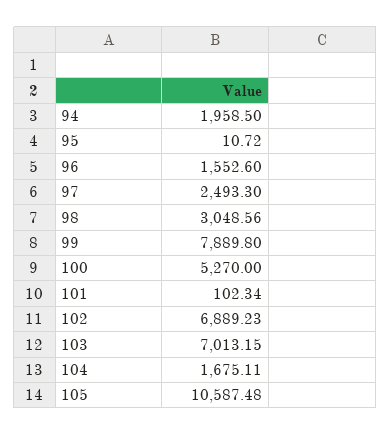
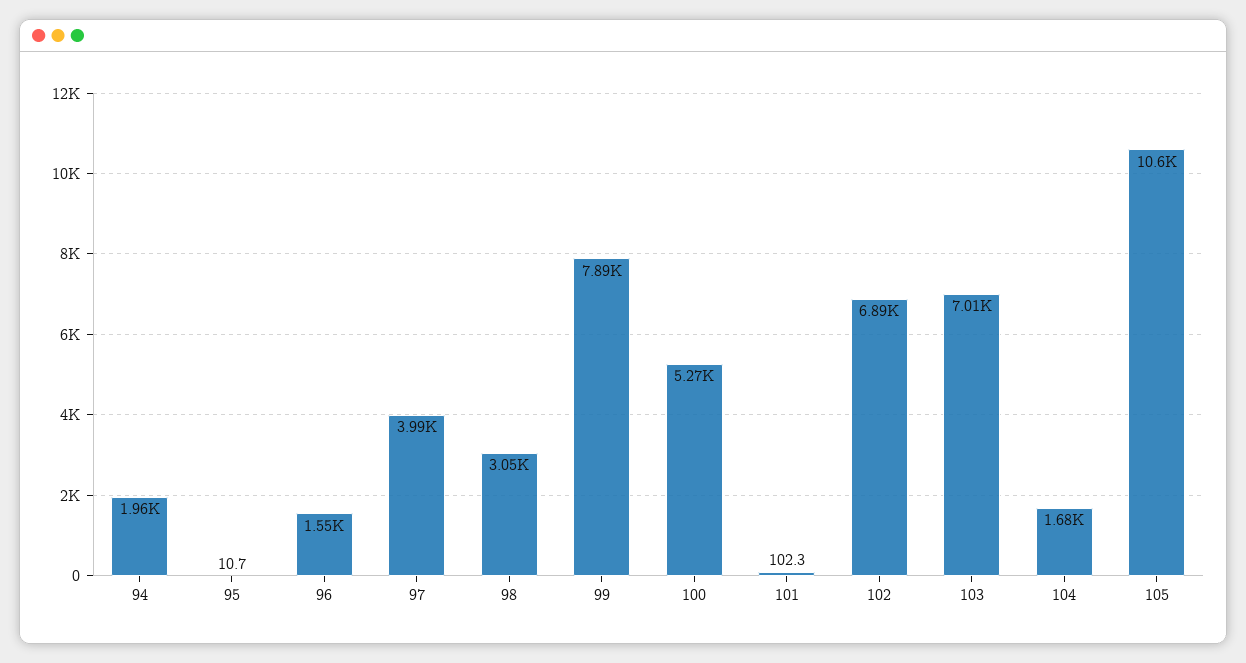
  {
    "94": 1958.5,
    "95": 10.72,
    "96": 1552.6,
-   "97": 2493.3,
+   "97": 3990,
    "98": 3048.56,
    "99": 7889.8,
    "100": 5270,
    "101": 102.34,
    "102": 6889.23,
    "103": 7013.15,
    "104": 1675.11,
    "105": 10587.48
  }

